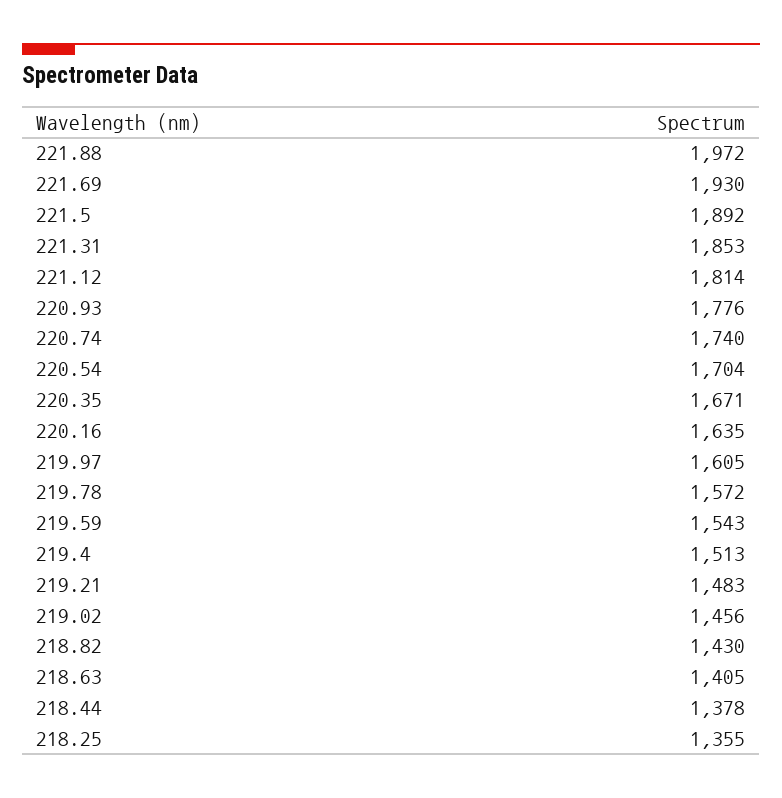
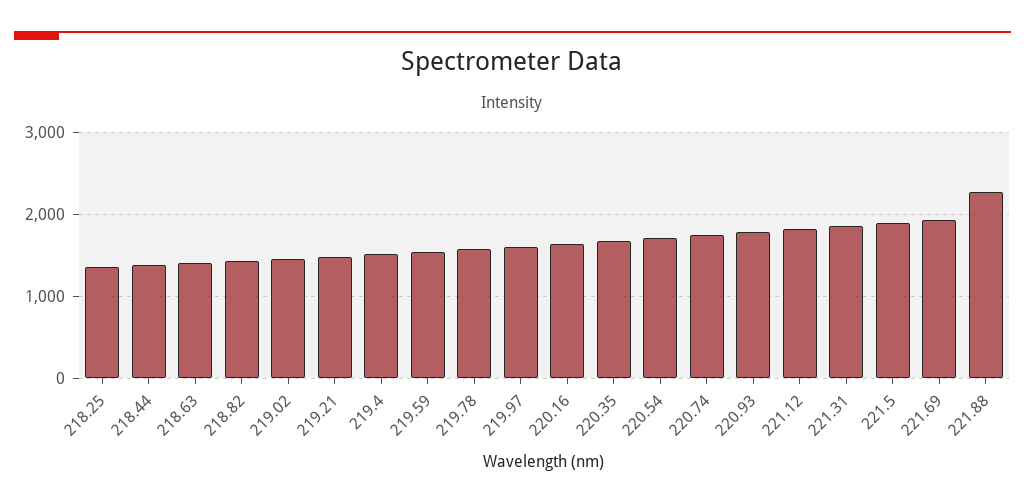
  {
-   "221.88": 1972,
+   "221.88": 2300,
    "221.69": 1930,
    "221.5": 1892,
    "221.31": 1853,
    "221.12": 1814,
    "220.93": 1776,
    "220.74": 1740,
    "220.54": 1704,
    "220.35": 1671,
    "220.16": 1635,
    "219.97": 1605,
    "219.78": 1572,
    "219.59": 1543,
    "219.4": 1513,
    "219.21": 1483,
    "219.02": 1456,
    "218.82": 1430,
    "218.63": 1405,
    "218.44": 1378,
    "218.25": 1355
  }

